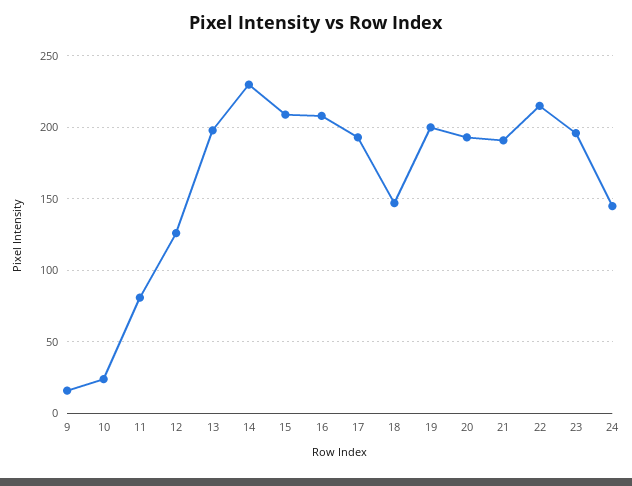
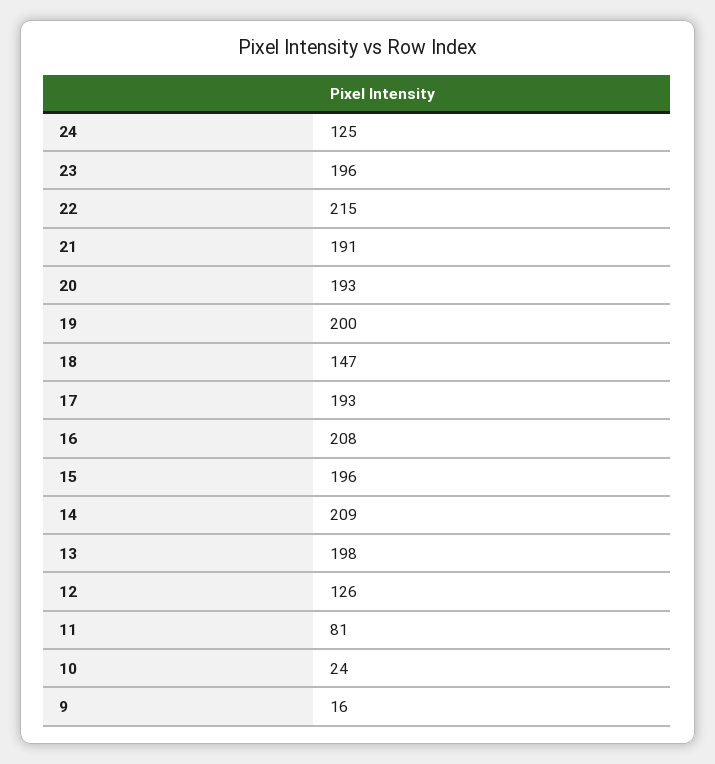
  {
    "9": 16,
    "10": 24,
    "11": 81,
    "12": 126,
    "13": 198,
-   "14": 230,
+   "14": 209,
-   "15": 210,
+   "15": 196,
    "16": 208,
    "17": 193,
    "18": 147,
    "19": 200,
    "20": 193,
    "21": 191,
    "22": 215,
    "23": 196,
-   "24": 145
+   "24": 125
  }

